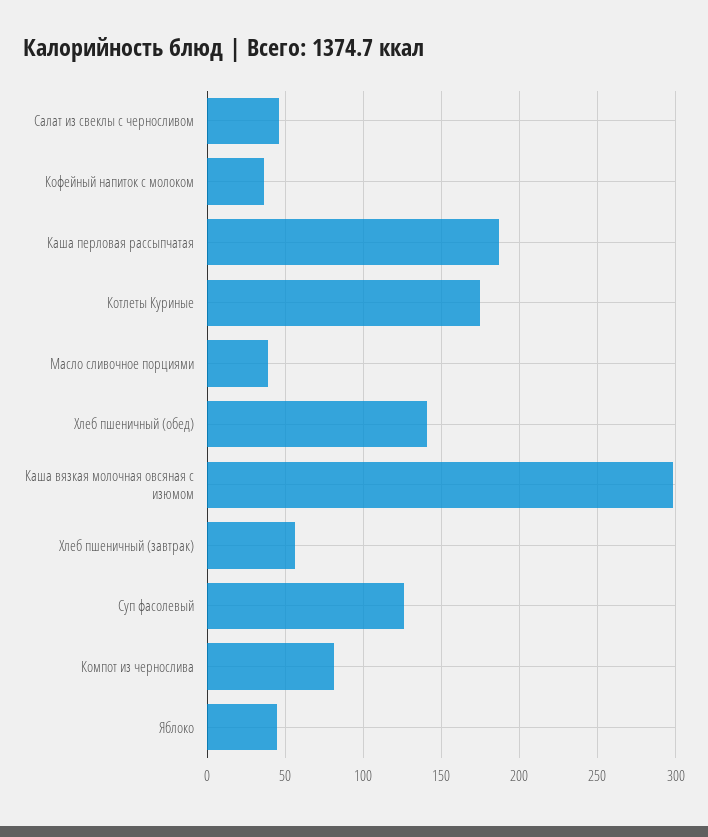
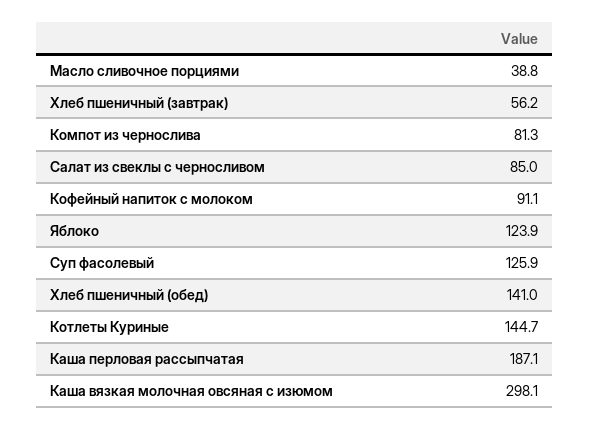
  {
-   "Салат из свеклы с черносливом": 45,
+   "Салат из свеклы с черносливом": 85,
-   "Кофейный напиток с молоком": 35,
+   "Кофейный напиток с молоком": 91.1,
    "Каша перловая рассыпчатая": 187.1,
-   "Котлеты Куриные": 175,
+   "Котлеты Куриные": 144.7,
    "Масло сливочное порциями": 38.8,
    "Хлеб пшеничный (обед)": 141,
    "Каша вязкая молочная овсяная с изюмом": 298.1,
    "Хлеб пшеничный (завтрак)": 56.2,
    "Суп фасолевый": 125.9,
    "Компот из чернослива": 81.3,
-   "Яблоко": 45
+   "Яблоко": 123.9
  }

